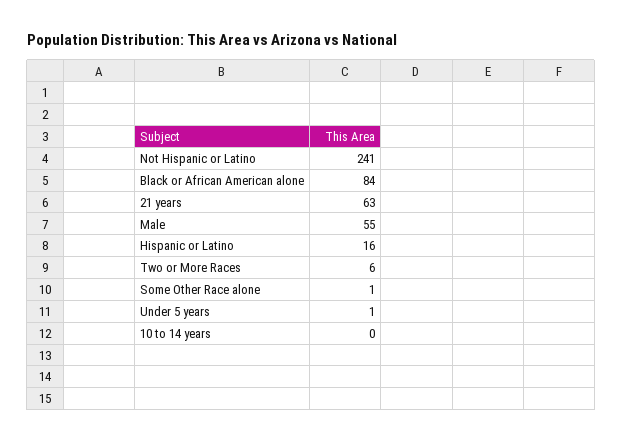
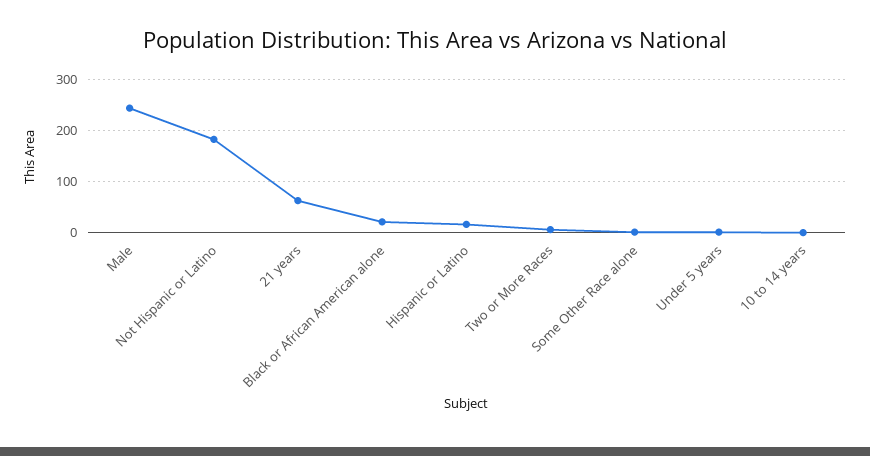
  {
-   "Not Hispanic or Latino": 241,
+   "Not Hispanic or Latino": 180,
-   "Black or African American alone": 84,
+   "Black or African American alone": 20,
    "21 years": 63,
-   "Male": 55,
+   "Male": 240,
    "Hispanic or Latino": 16,
    "Two or More Races": 6,
    "Some Other Race alone": 1,
    "Under 5 years": 1,
    "10 to 14 years": 0
  }

